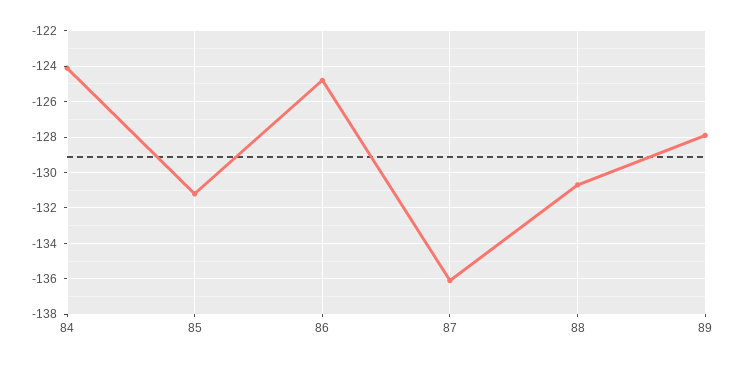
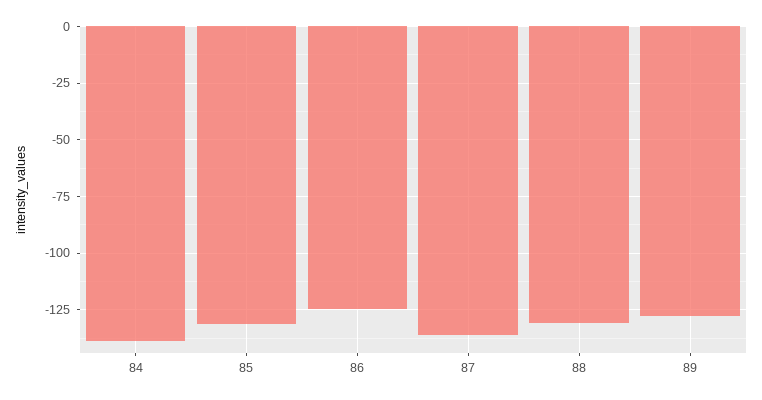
  {
-   "84": -124,
+   "84": -140,
    "85": -131,
    "86": -125,
    "87": -136,
    "88": -130.5,
    "89": -128
  }

